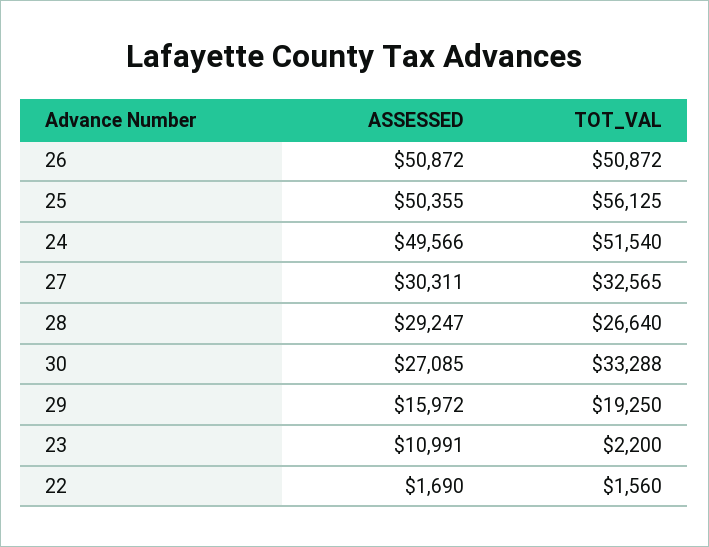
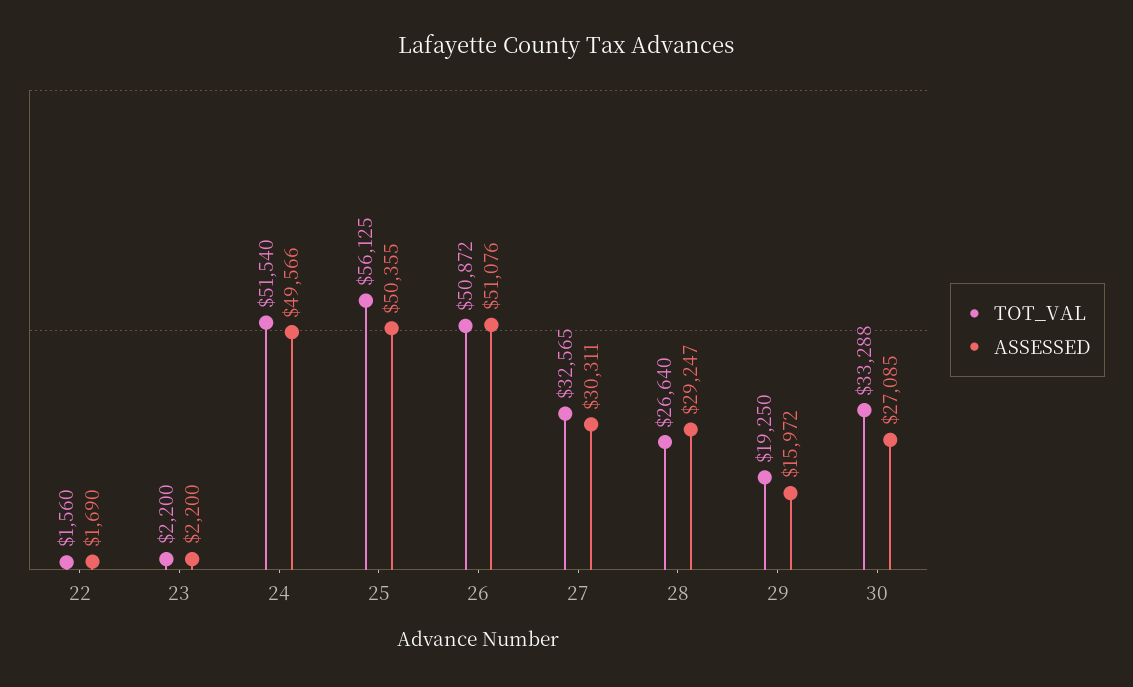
  {
    "ASSESSED": {
-     "26": 50872,
+     "26": 51076,
      "25": 50355,
      "24": 49566,
      "27": 30311,
      "28": 29247,
      "30": 27085,
      "29": 15972,
-     "23": 10991,
+     "23": 2200,
      "22": 1690
    },
    "TOT_VAL": {
      "26": 50872,
      "25": 56125,
      "24": 51540,
      "27": 32565,
      "28": 26640,
      "30": 33288,
      "29": 19250,
      "23": 2200,
      "22": 1560
    }
  }

